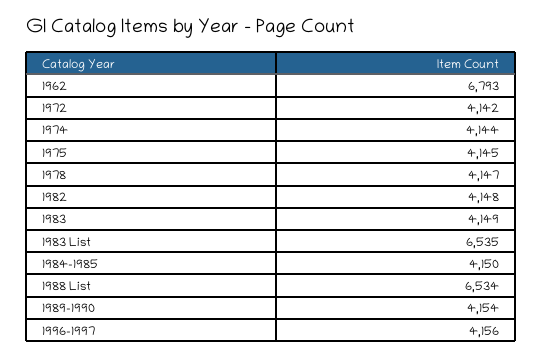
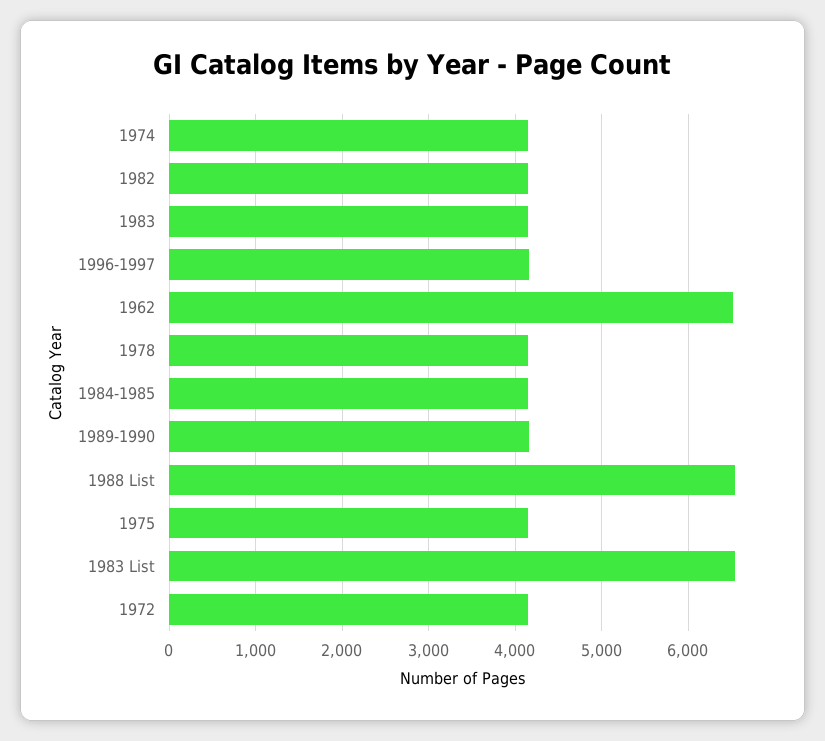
  {
-   "1962": 6793,
+   "1962": 6500,
    "1972": 4142,
    "1974": 4144,
    "1975": 4145,
    "1978": 4147,
    "1982": 4148,
    "1983": 4149,
    "1983 List": 6535,
    "1984-1985": 4150,
    "1988 List": 6534,
    "1989-1990": 4154,
    "1996-1997": 4156
  }

